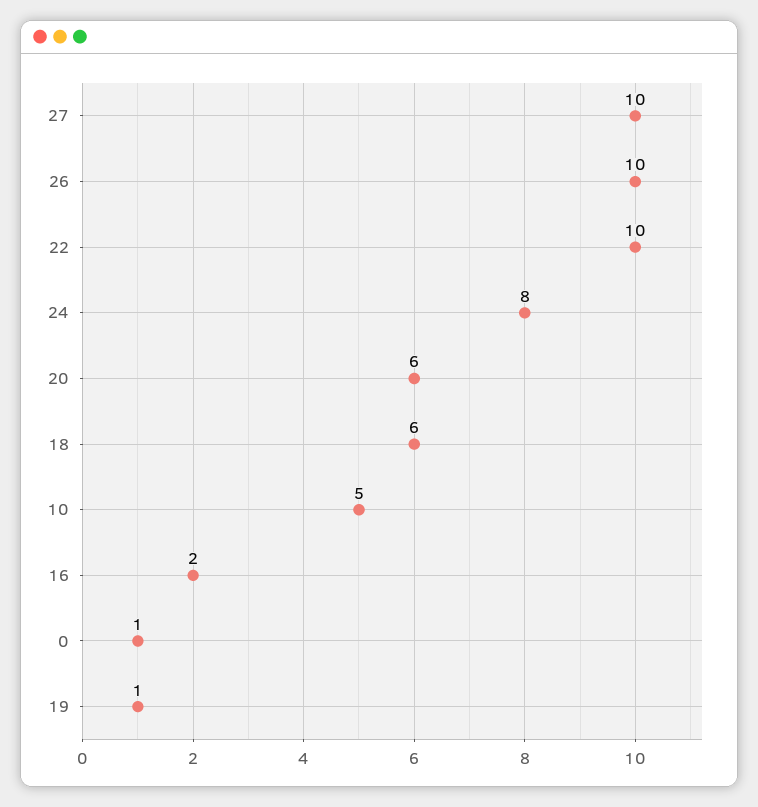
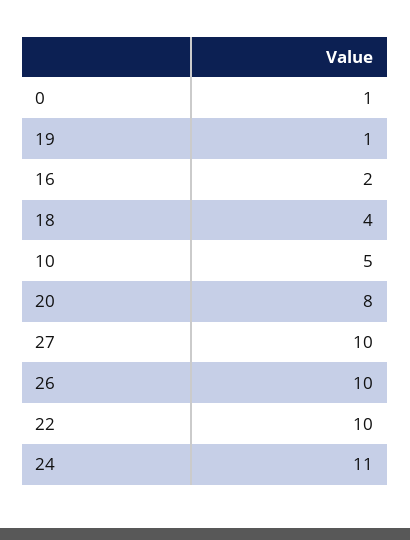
  {
    "27": 10,
    "26": 10,
    "22": 10,
-   "24": 8,
+   "24": 11,
-   "20": 6,
+   "20": 8,
-   "18": 6,
+   "18": 4,
    "10": 5,
    "16": 2,
    "0": 1,
    "19": 1
  }

